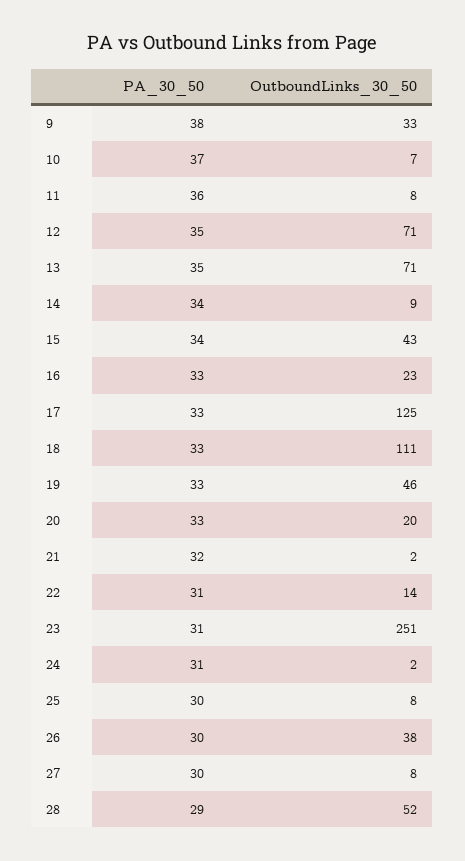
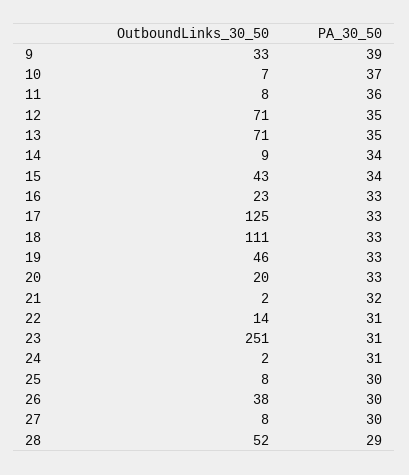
  {
    "PA_30_50": {
-     "9": 38,
+     "9": 39,
      "10": 37,
      "11": 36,
      "12": 35,
      "13": 35,
      "14": 34,
      "15": 34,
      "16": 33,
      "17": 33,
      "18": 33,
      "19": 33,
      "20": 33,
      "21": 32,
      "22": 31,
      "23": 31,
      "24": 31,
      "25": 30,
      "26": 30,
      "27": 30,
      "28": 29
    },
    "OutboundLinks_30_50": {
      "9": 33,
      "10": 7,
      "11": 8,
      "12": 71,
      "13": 71,
      "14": 9,
      "15": 43,
      "16": 23,
      "17": 125,
      "18": 111,
      "19": 46,
      "20": 20,
      "21": 2,
      "22": 14,
      "23": 251,
      "24": 2,
      "25": 8,
      "26": 38,
      "27": 8,
      "28": 52
    }
  }

